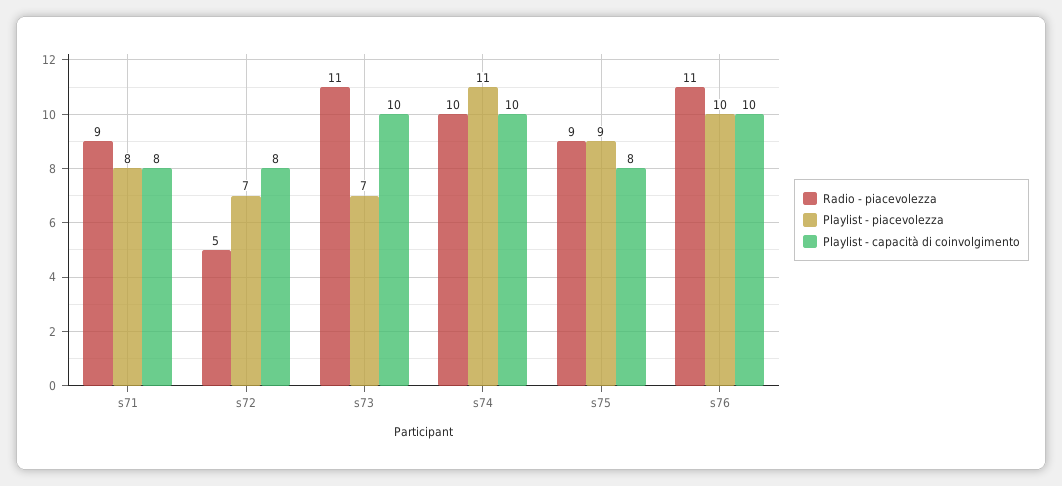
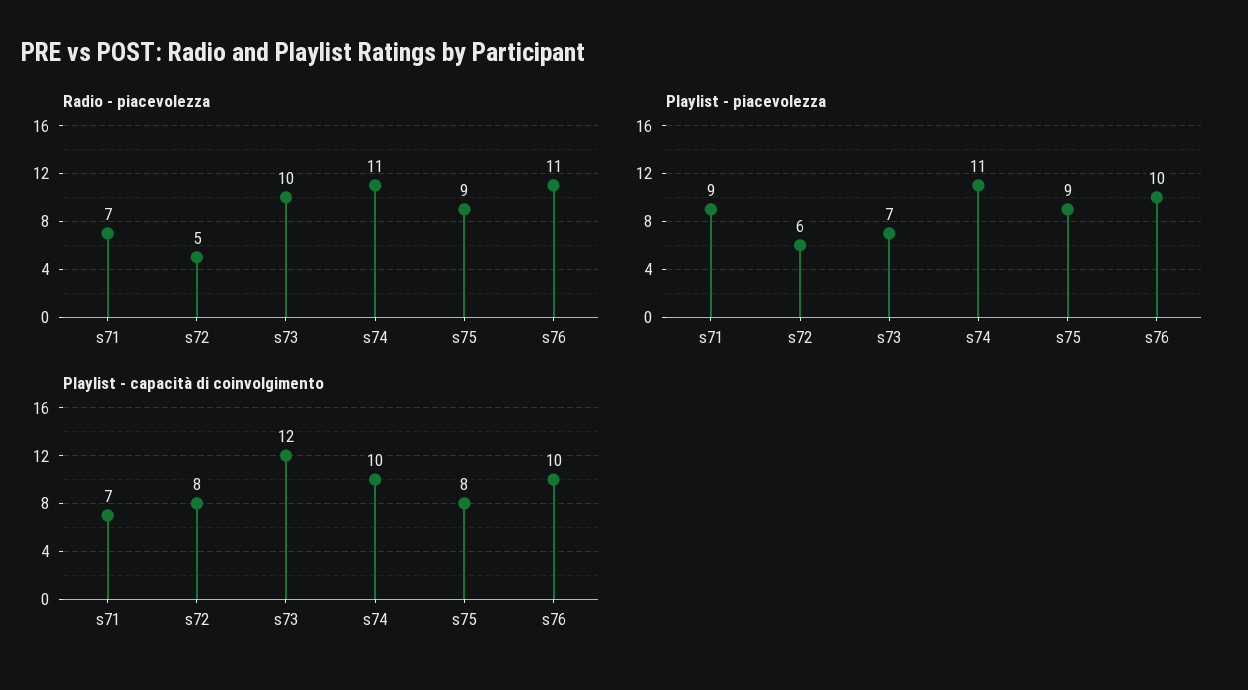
  {
    "Radio - piacevolezza": {
-     "s71": 9,
+     "s71": 7,
      "s72": 5,
-     "s73": 11,
+     "s73": 10,
-     "s74": 10,
+     "s74": 11,
      "s75": 9,
      "s76": 11
    },
    "Playlist - piacevolezza": {
-     "s71": 8,
+     "s71": 9,
-     "s72": 7,
+     "s72": 6,
      "s73": 7,
      "s74": 11,
      "s75": 9,
      "s76": 10
    },
    "Playlist - capacità di coinvolgimento": {
-     "s71": 8,
+     "s71": 7,
      "s72": 8,
-     "s73": 10,
+     "s73": 12,
      "s74": 10,
      "s75": 8,
      "s76": 10
    }
  }

